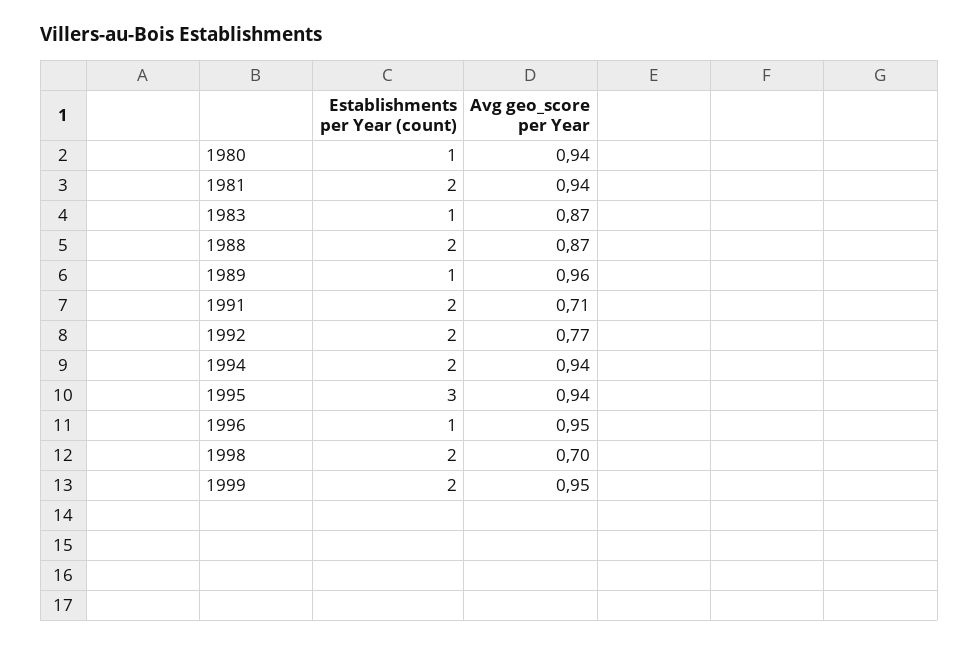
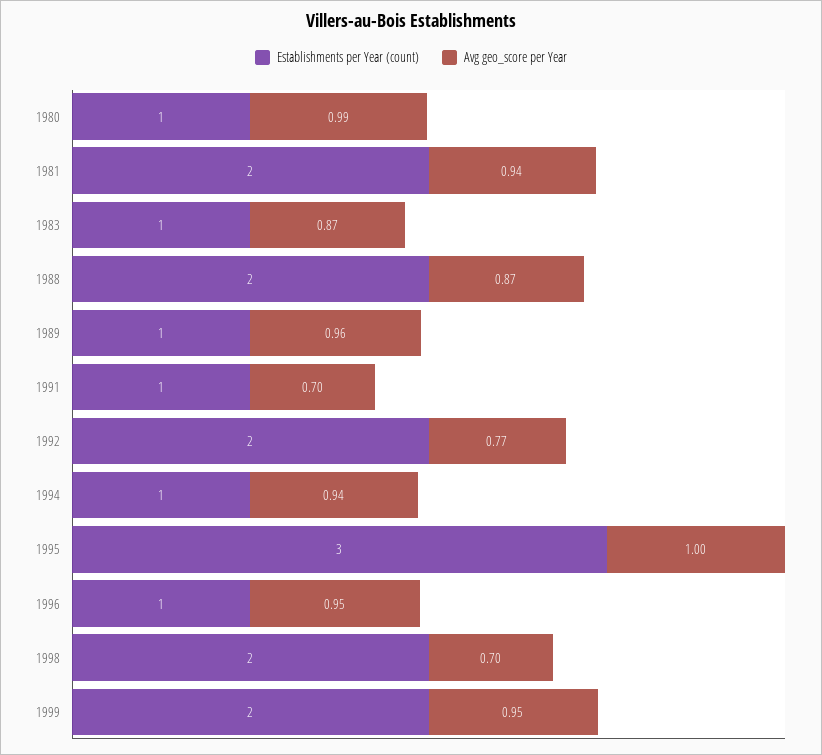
  {
    "Establishments per Year (count)": {
      "1980": 1,
      "1981": 2,
      "1983": 1,
      "1988": 2,
      "1989": 1,
-     "1991": 2,
+     "1991": 1,
      "1992": 2,
-     "1994": 2,
+     "1994": 1,
      "1995": 3,
      "1996": 1,
      "1998": 2,
      "1999": 2
    },
    "Avg geo_score per Year": {
-     "1980": 0.94,
+     "1980": 0.99,
      "1981": 0.94,
      "1983": 0.87,
      "1988": 0.87,
      "1989": 0.96,
-     "1991": 0.71,
+     "1991": 0.7,
      "1992": 0.77,
      "1994": 0.94,
-     "1995": 0.94,
+     "1995": 1,
      "1996": 0.95,
      "1998": 0.7,
      "1999": 0.95
    }
  }

